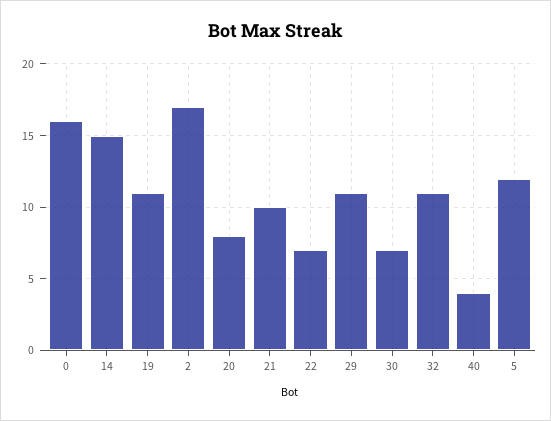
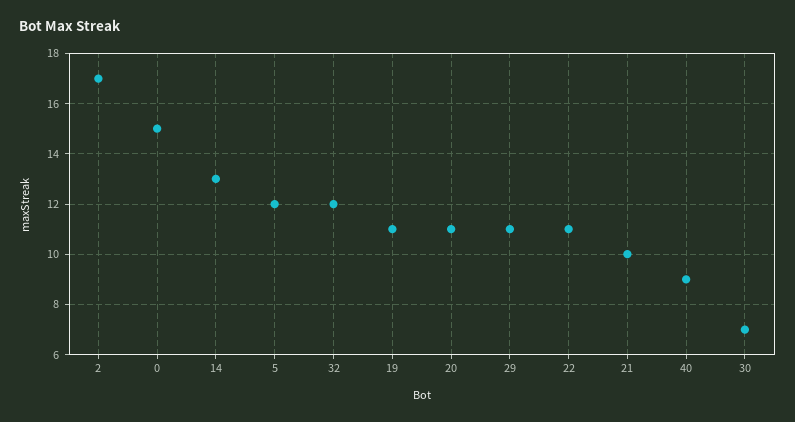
  {
-   "0": 16,
+   "0": 15,
-   "14": 15,
+   "14": 13,
    "19": 11,
    "2": 17,
-   "20": 8,
+   "20": 11,
    "21": 10,
-   "22": 7,
+   "22": 11,
    "29": 11,
    "30": 7,
-   "32": 11,
+   "32": 12,
-   "40": 4,
+   "40": 9,
    "5": 12
  }

